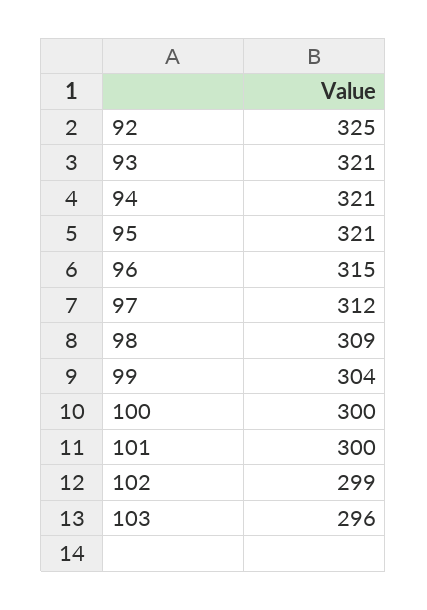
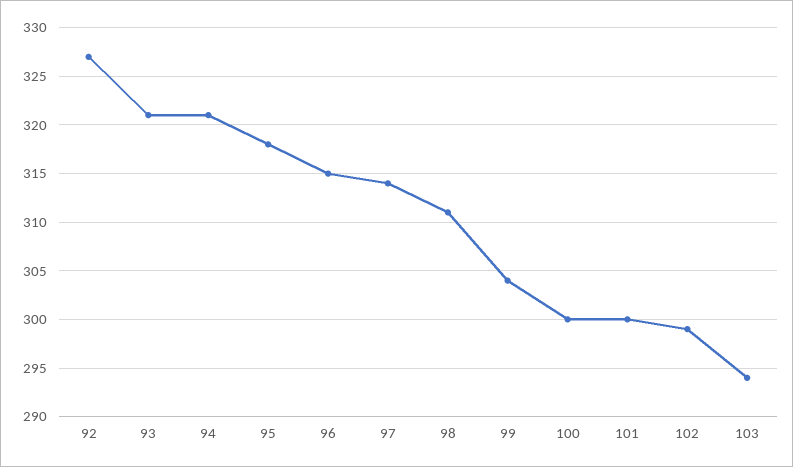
  {
-   "92": 325,
+   "92": 327,
    "93": 321,
    "94": 321,
-   "95": 321,
+   "95": 318,
    "96": 315,
-   "97": 312,
+   "97": 314,
-   "98": 309,
+   "98": 311,
    "99": 304,
    "100": 300,
    "101": 300,
    "102": 299,
-   "103": 296
+   "103": 294
  }

